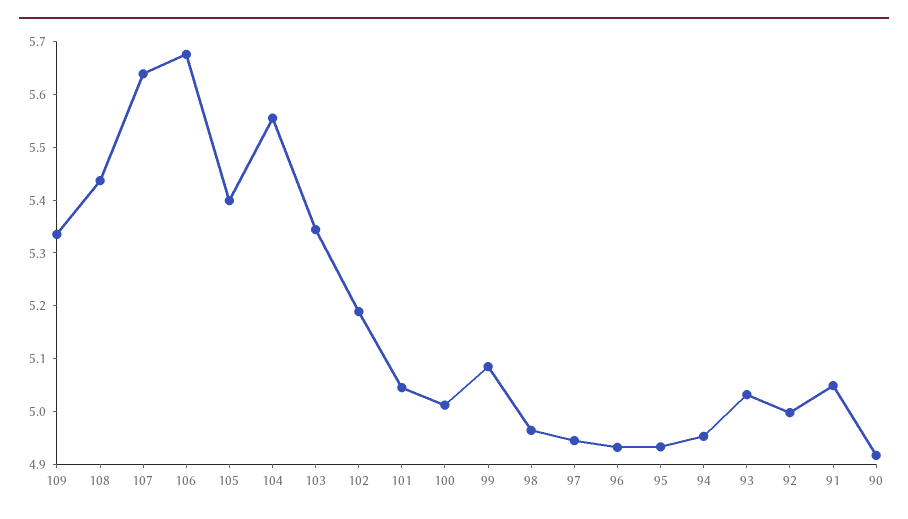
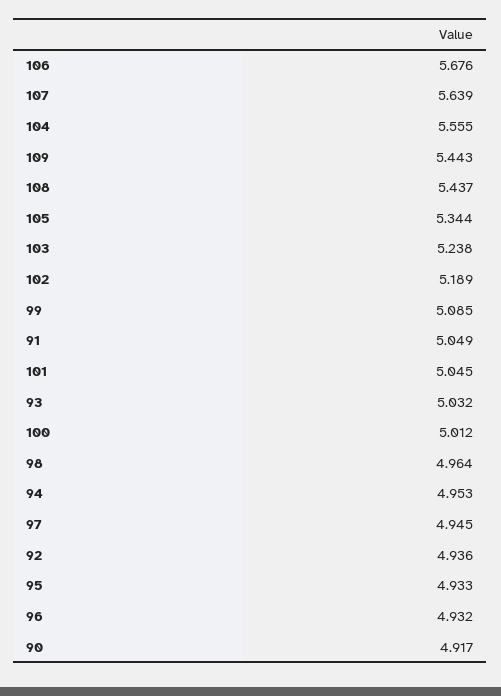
  {
-   "109": 5.34,
+   "109": 5.443,
    "108": 5.437,
    "107": 5.639,
    "106": 5.676,
-   "105": 5.4,
+   "105": 5.344,
    "104": 5.555,
-   "103": 5.34,
+   "103": 5.238,
    "102": 5.189,
    "101": 5.045,
    "100": 5.012,
    "99": 5.085,
    "98": 4.964,
    "97": 4.945,
    "96": 4.932,
    "95": 4.933,
    "94": 4.953,
    "93": 5.032,
-   "92": 5,
+   "92": 4.936,
    "91": 5.049,
    "90": 4.917
  }

